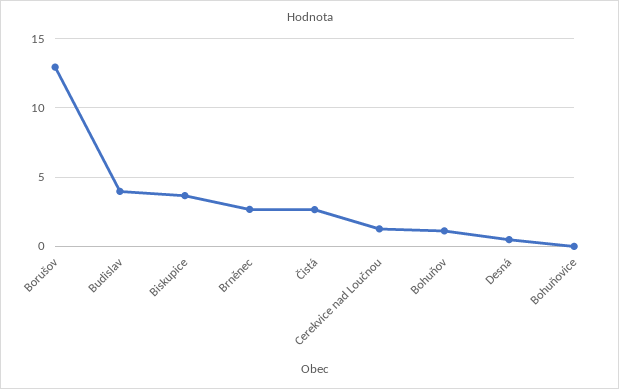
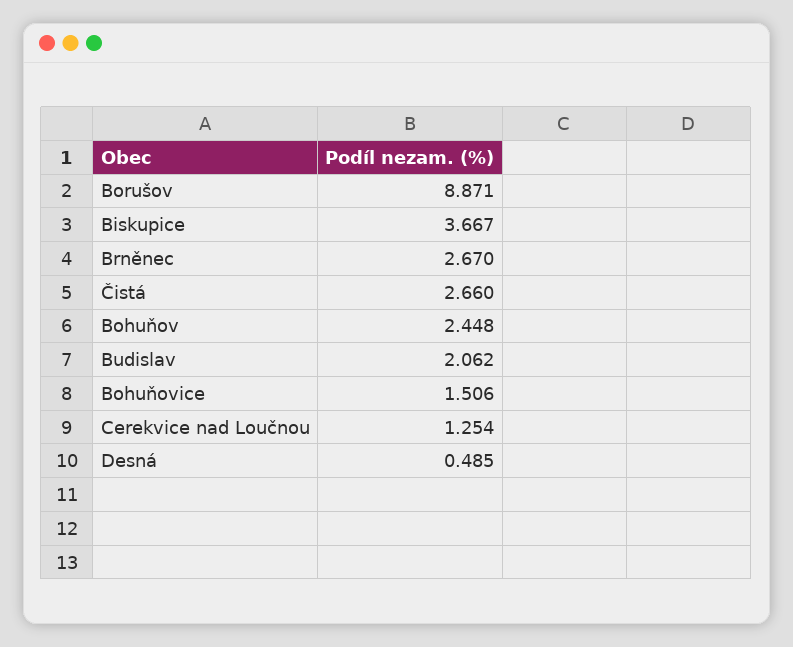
  {
-   "Borušov": 13,
+   "Borušov": 8.871,
-   "Budislav": 4,
+   "Budislav": 2.062,
    "Biskupice": 3.667,
    "Brněnec": 2.67,
    "Čistá": 2.66,
    "Cerekvice nad Loučnou": 1.254,
-   "Bohuňov": 1,
+   "Bohuňov": 2.448,
    "Desná": 0.485,
-   "Bohuňovice": 0
+   "Bohuňovice": 1.506
  }

